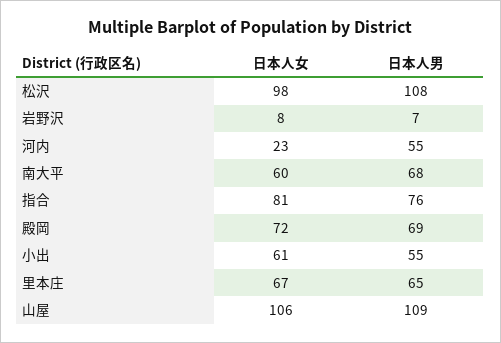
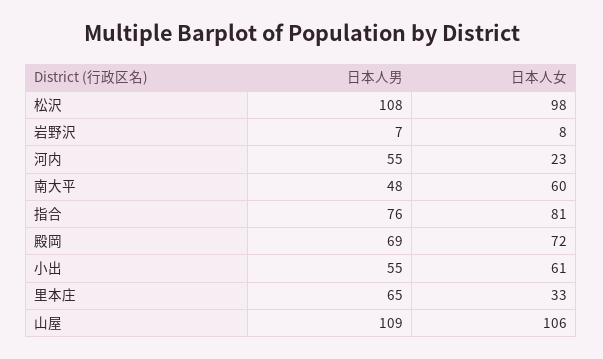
  {
    "日本人女": {
      "松沢": 98,
      "岩野沢": 8,
      "河内": 23,
      "南大平": 60,
      "指合": 81,
      "殿岡": 72,
      "小出": 61,
-     "里本庄": 67,
+     "里本庄": 33,
      "山屋": 106
    },
    "日本人男": {
      "松沢": 108,
      "岩野沢": 7,
      "河内": 55,
-     "南大平": 68,
+     "南大平": 48,
      "指合": 76,
      "殿岡": 69,
      "小出": 55,
      "里本庄": 65,
      "山屋": 109
    }
  }

